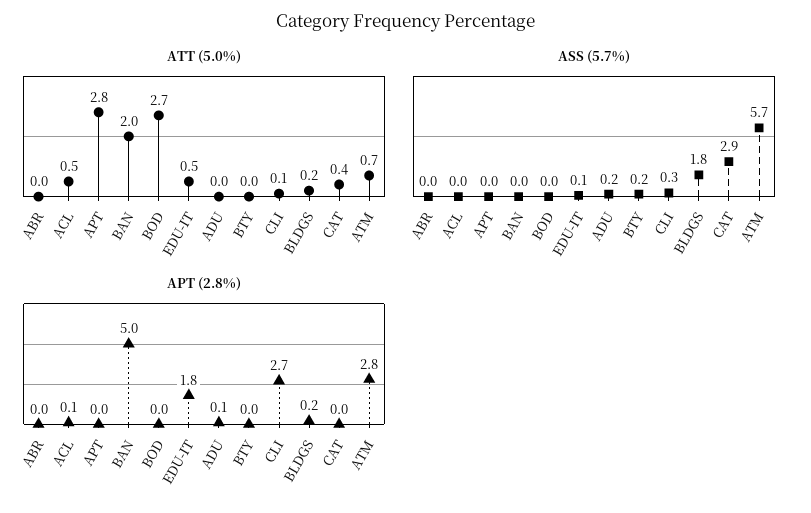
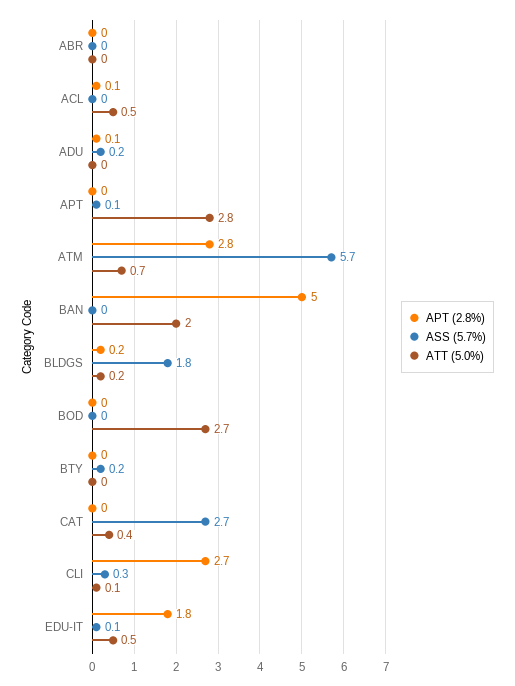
  {
    "ATT (5.0%)": {
      "ABR": 0,
      "ACL": 0.5,
      "APT": 2.8,
      "BAN": 2,
      "BOD": 2.7,
      "EDU-IT": 0.5,
      "ADU": 0,
      "BTY": 0,
      "CLI": 0.1,
      "BLDGS": 0.2,
      "CAT": 0.4,
      "ATM": 0.7
    },
    "ASS (5.7%)": {
      "ABR": 0,
      "ACL": 0,
-     "APT": 0,
+     "APT": 0.1,
      "BAN": 0,
      "BOD": 0,
      "EDU-IT": 0.1,
      "ADU": 0.2,
      "BTY": 0.2,
      "CLI": 0.3,
      "BLDGS": 1.8,
-     "CAT": 2.9,
+     "CAT": 2.7,
      "ATM": 5.7
    },
    "APT (2.8%)": {
      "ABR": 0,
      "ACL": 0.1,
      "APT": 0,
      "BAN": 5,
      "BOD": 0,
      "EDU-IT": 1.8,
      "ADU": 0.1,
      "BTY": 0,
      "CLI": 2.7,
      "BLDGS": 0.2,
      "CAT": 0,
      "ATM": 2.8
    }
  }

